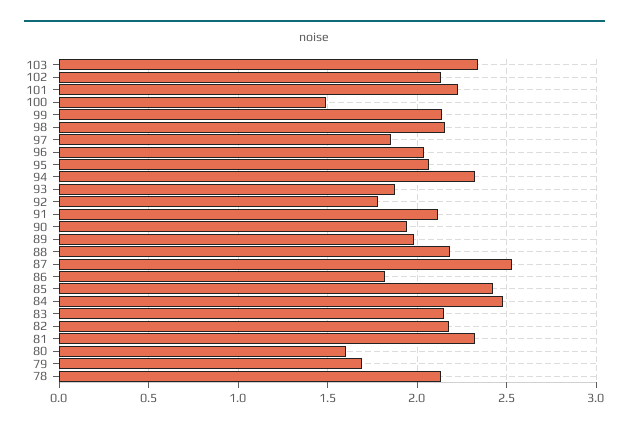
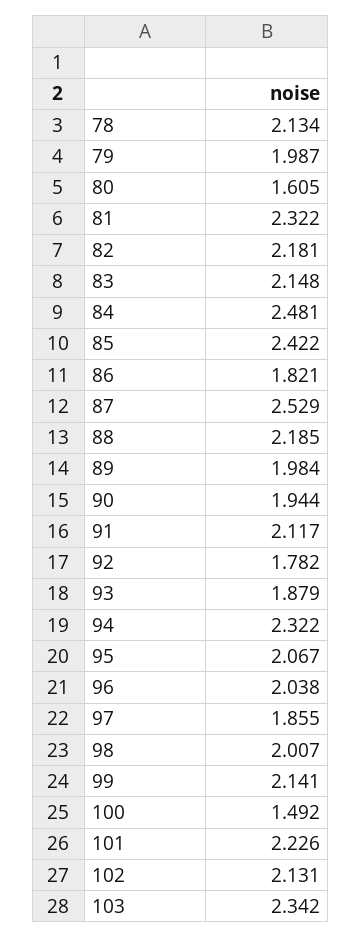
  {
    "103": 2.342,
    "102": 2.131,
    "101": 2.226,
    "100": 1.492,
    "99": 2.141,
-   "98": 2.15,
+   "98": 2.007,
    "97": 1.855,
    "96": 2.038,
    "95": 2.067,
    "94": 2.322,
    "93": 1.879,
    "92": 1.782,
    "91": 2.117,
    "90": 1.944,
    "89": 1.984,
    "88": 2.185,
    "87": 2.529,
    "86": 1.821,
    "85": 2.422,
    "84": 2.481,
    "83": 2.148,
    "82": 2.181,
    "81": 2.322,
    "80": 1.605,
-   "79": 1.7,
+   "79": 1.987,
    "78": 2.134
  }

